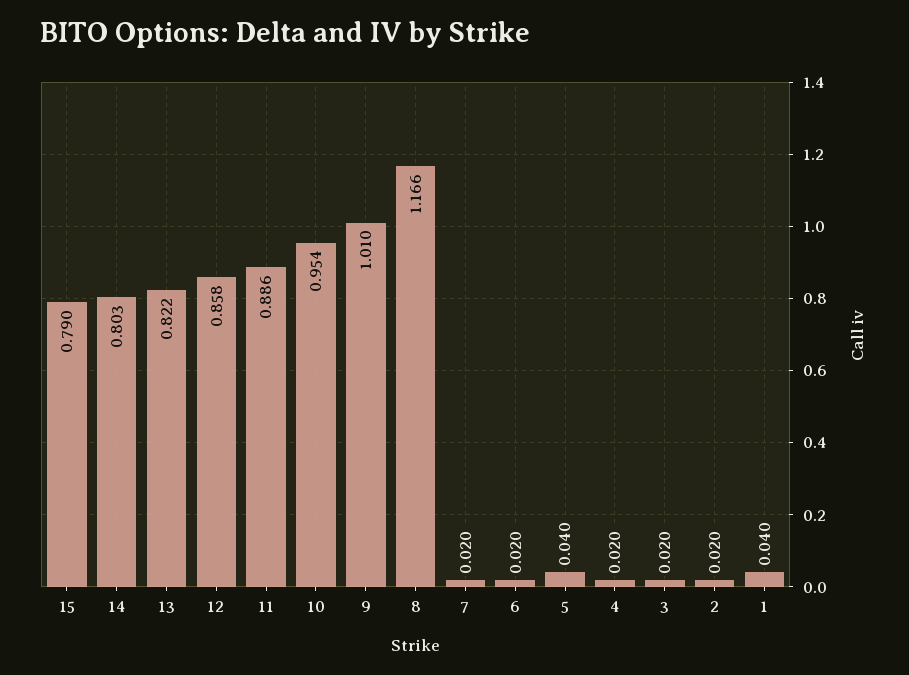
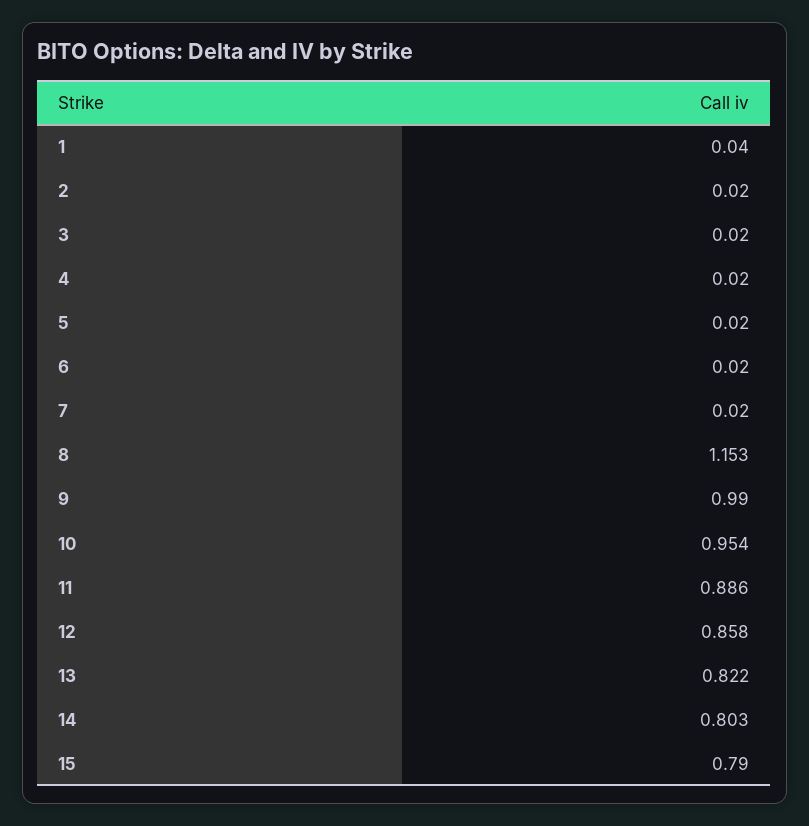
  {
    "15": 0.79,
    "14": 0.803,
    "13": 0.822,
    "12": 0.858,
    "11": 0.886,
    "10": 0.954,
-   "9": 1.01,
+   "9": 0.99,
-   "8": 1.166,
+   "8": 1.153,
    "7": 0.02,
    "6": 0.02,
-   "5": 0.04,
+   "5": 0.02,
    "4": 0.02,
    "3": 0.02,
    "2": 0.02,
    "1": 0.04
  }

